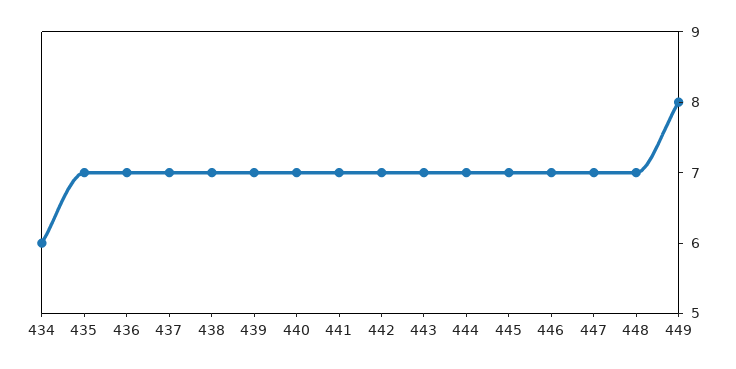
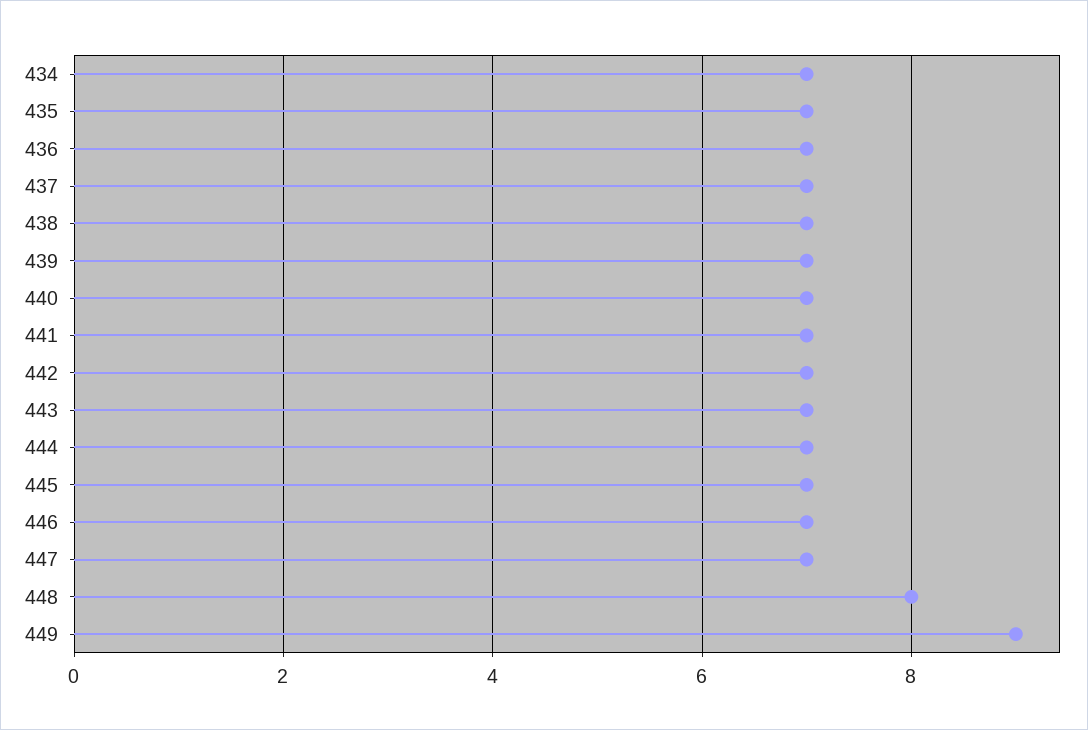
  {
-   "434": 6,
+   "434": 7,
    "435": 7,
    "436": 7,
    "437": 7,
    "438": 7,
    "439": 7,
    "440": 7,
    "441": 7,
    "442": 7,
    "443": 7,
    "444": 7,
    "445": 7,
    "446": 7,
    "447": 7,
-   "448": 7,
+   "448": 8,
-   "449": 8
+   "449": 9
  }

